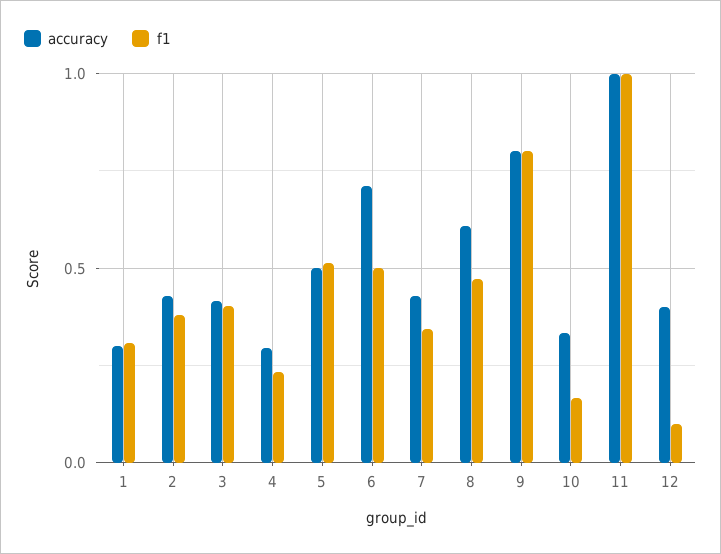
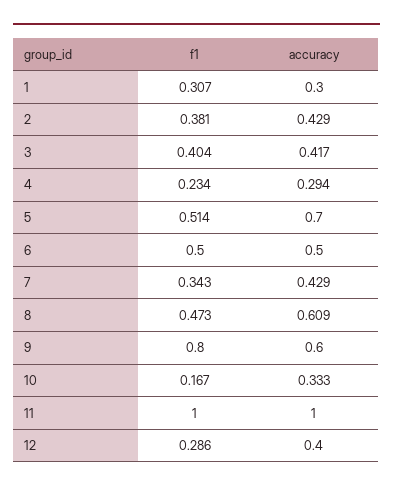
  {
    "accuracy": {
      "1": 0.3,
      "2": 0.429,
      "3": 0.417,
      "4": 0.294,
-     "5": 0.5,
+     "5": 0.7,
-     "6": 0.7,
+     "6": 0.5,
      "7": 0.429,
      "8": 0.609,
-     "9": 0.8,
+     "9": 0.6,
      "10": 0.333,
      "11": 1,
      "12": 0.4
    },
    "f1": {
      "1": 0.307,
      "2": 0.381,
      "3": 0.404,
      "4": 0.234,
      "5": 0.514,
      "6": 0.5,
      "7": 0.343,
      "8": 0.473,
      "9": 0.8,
      "10": 0.167,
      "11": 1,
-     "12": 0.1
+     "12": 0.286
    }
  }

